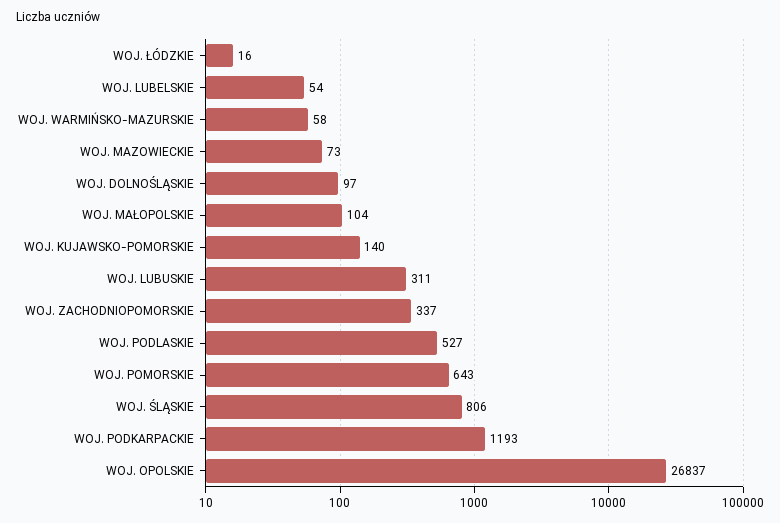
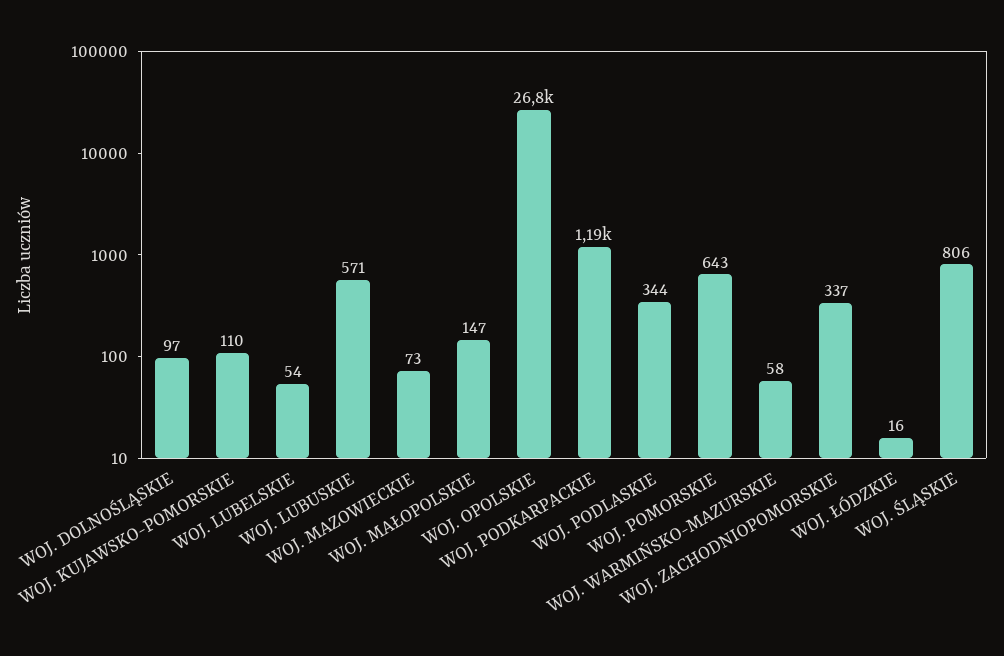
  {
    "WOJ. ŁÓDZKIE": 16,
    "WOJ. LUBELSKIE": 54,
    "WOJ. WARMIŃSKO-MAZURSKIE": 58,
    "WOJ. MAZOWIECKIE": 73,
    "WOJ. DOLNOŚLĄSKIE": 97,
-   "WOJ. MAŁOPOLSKIE": 104,
+   "WOJ. MAŁOPOLSKIE": 147,
-   "WOJ. KUJAWSKO-POMORSKIE": 140,
+   "WOJ. KUJAWSKO-POMORSKIE": 110,
-   "WOJ. LUBUSKIE": 311,
+   "WOJ. LUBUSKIE": 571,
    "WOJ. ZACHODNIOPOMORSKIE": 337,
-   "WOJ. PODLASKIE": 527,
+   "WOJ. PODLASKIE": 344,
    "WOJ. POMORSKIE": 643,
    "WOJ. ŚLĄSKIE": 806,
    "WOJ. PODKARPACKIE": 1193,
    "WOJ. OPOLSKIE": 26837
  }

